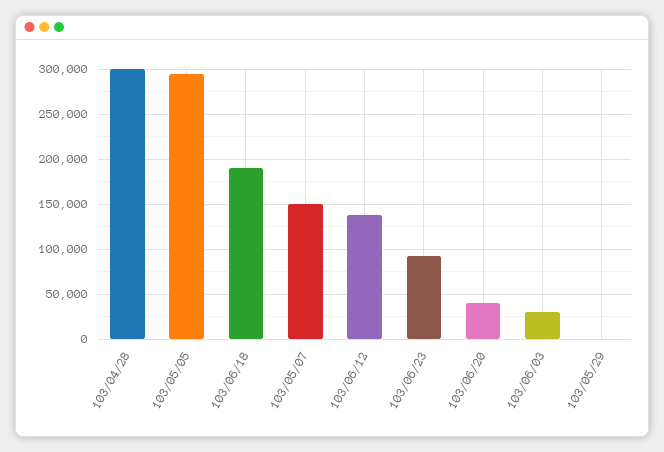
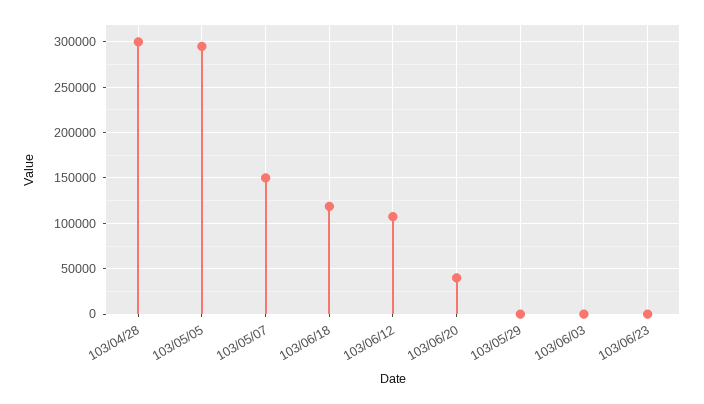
  {
    "103/04/28": 300000,
    "103/05/05": 300000,
-   "103/06/18": 190000,
+   "103/06/18": 120000,
    "103/05/07": 150000,
-   "103/06/12": 140000,
+   "103/06/12": 110000,
-   "103/06/23": 90000,
+   "103/06/23": 0,
    "103/06/20": 40000,
-   "103/06/03": 30000,
+   "103/06/03": 0,
    "103/05/29": 0
  }

